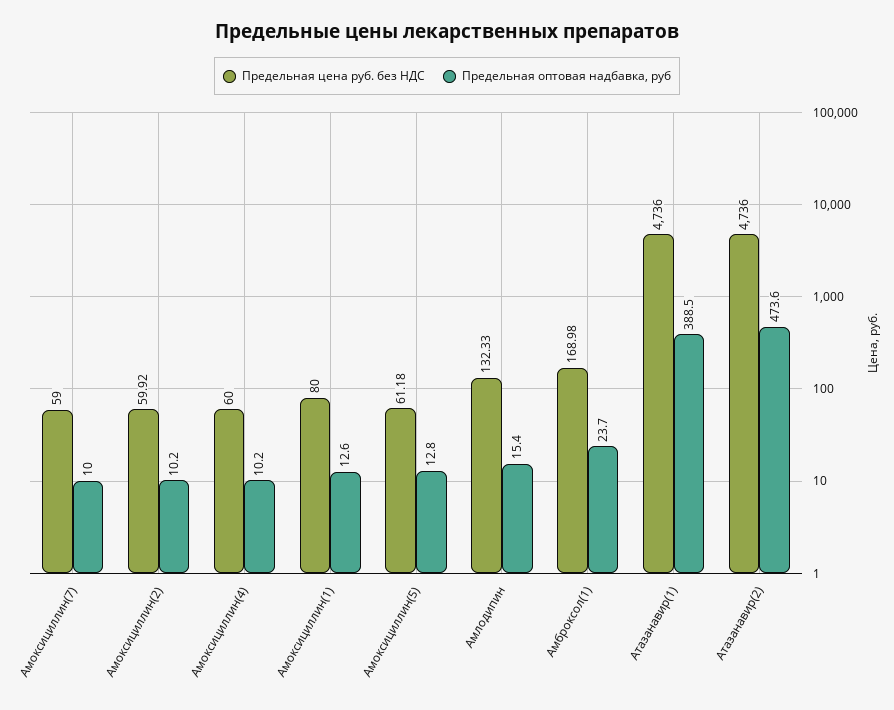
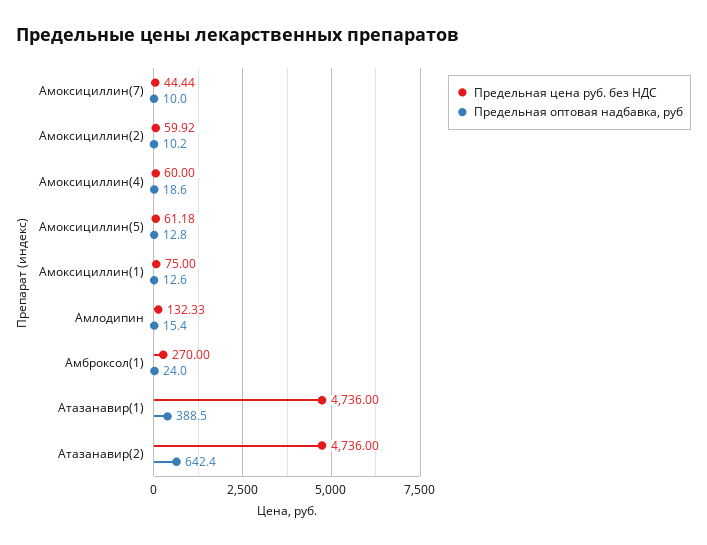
  {
    "Предельная цена руб. без НДС": {
-     "Амоксициллин(7)": 59,
+     "Амоксициллин(7)": 44.44,
      "Амоксициллин(2)": 59.92,
      "Амоксициллин(4)": 60,
-     "Амоксициллин(1)": 80,
+     "Амоксициллин(1)": 75,
      "Амоксициллин(5)": 61.18,
      "Амлодипин": 132.33,
-     "Амброксол(1)": 168.98,
+     "Амброксол(1)": 270,
      "Атазанавир(1)": 4736,
      "Атазанавир(2)": 4736
    },
    "Предельная оптовая надбавка, руб": {
      "Амоксициллин(7)": 10,
      "Амоксициллин(2)": 10.2,
-     "Амоксициллин(4)": 10.2,
+     "Амоксициллин(4)": 18.6,
      "Амоксициллин(1)": 12.6,
      "Амоксициллин(5)": 12.8,
      "Амлодипин": 15.4,
-     "Амброксол(1)": 23.7,
+     "Амброксол(1)": 24,
      "Атазанавир(1)": 388.5,
-     "Атазанавир(2)": 473.6
+     "Атазанавир(2)": 642.4
    }
  }

